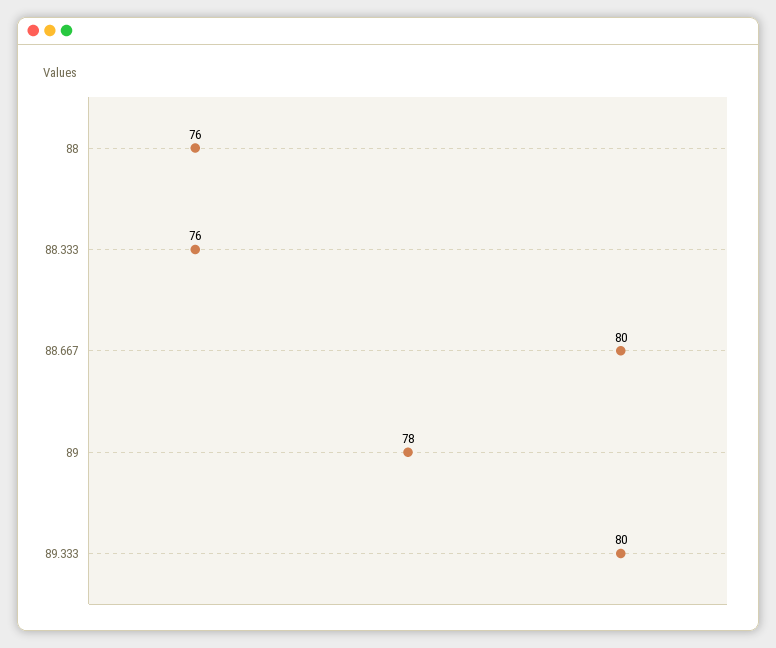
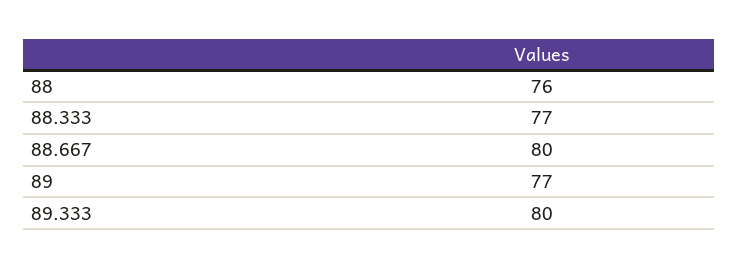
  {
    "88": 76,
-   "88.333": 76,
+   "88.333": 77,
    "88.667": 80,
-   "89": 78,
+   "89": 77,
    "89.333": 80
  }

